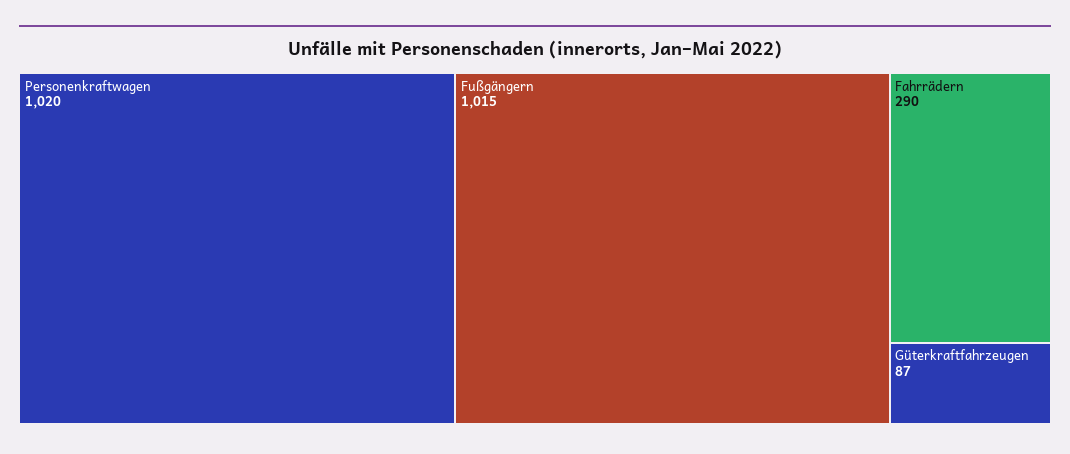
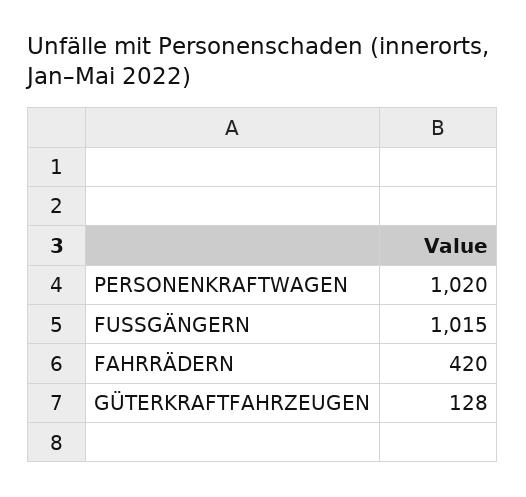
  {
    "Personenkraftwagen": 1020,
    "Fußgängern": 1015,
-   "Fahrrädern": 290,
+   "Fahrrädern": 420,
-   "Güterkraftfahrzeugen": 87
+   "Güterkraftfahrzeugen": 128
  }

